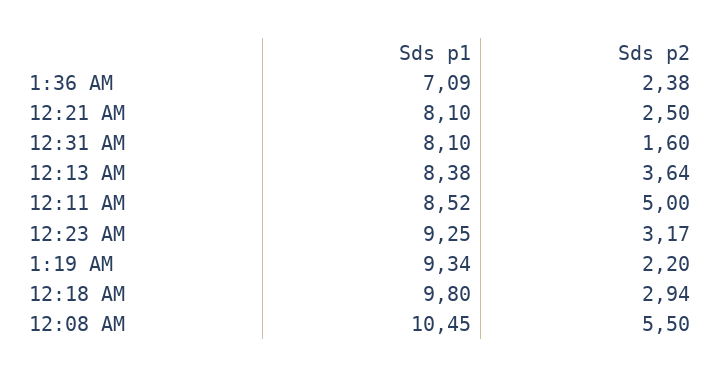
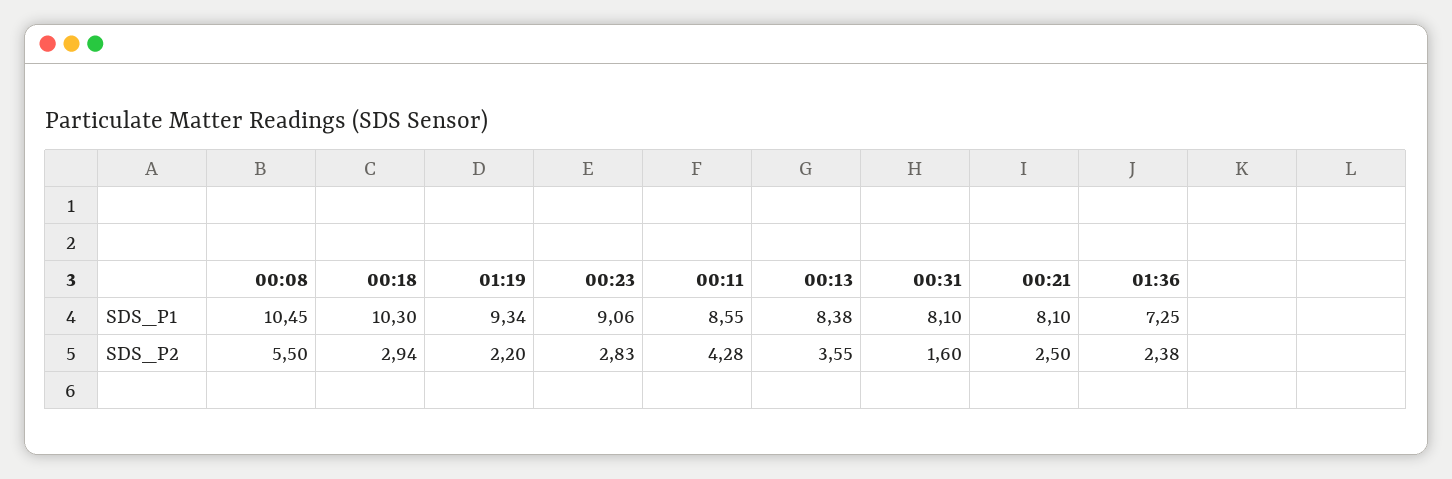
  {
    "Sds p1": {
-     "1:36 AM": 7.09,
+     "1:36 AM": 7.25,
      "12:21 AM": 8.1,
      "12:31 AM": 8.1,
      "12:13 AM": 8.38,
-     "12:11 AM": 8.52,
+     "12:11 AM": 8.55,
-     "12:23 AM": 9.25,
+     "12:23 AM": 9.06,
      "1:19 AM": 9.34,
-     "12:18 AM": 9.8,
+     "12:18 AM": 10.3,
      "12:08 AM": 10.45
    },
    "Sds p2": {
      "1:36 AM": 2.38,
      "12:21 AM": 2.5,
      "12:31 AM": 1.6,
-     "12:13 AM": 3.64,
+     "12:13 AM": 3.55,
-     "12:11 AM": 5,
+     "12:11 AM": 4.28,
-     "12:23 AM": 3.17,
+     "12:23 AM": 2.83,
      "1:19 AM": 2.2,
      "12:18 AM": 2.94,
      "12:08 AM": 5.5
    }
  }

